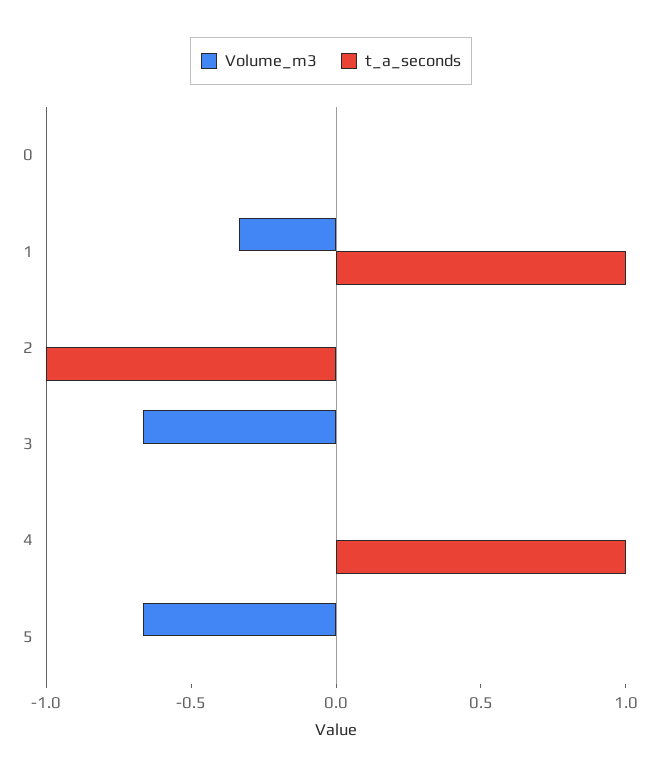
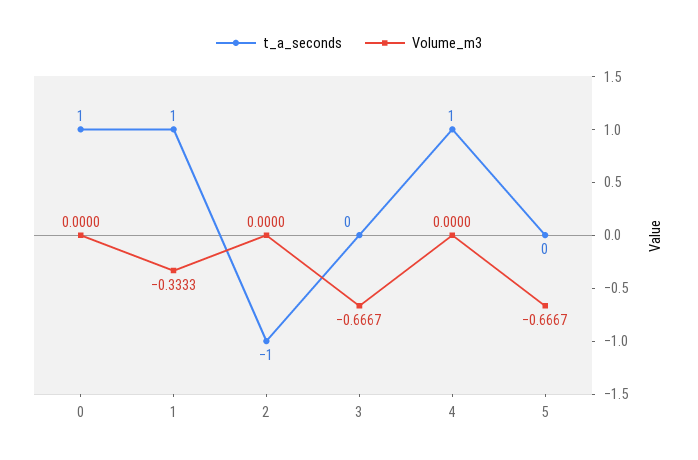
  {
    "Volume_m3": {
      "0": 0,
      "1": -0.3333,
      "2": 0,
      "3": -0.6667,
      "4": 0,
      "5": -0.6667
    },
    "t_a_seconds": {
-     "0": 0,
+     "0": 1,
      "1": 1,
      "2": -1,
      "3": 0,
      "4": 1,
      "5": 0
    }
  }

